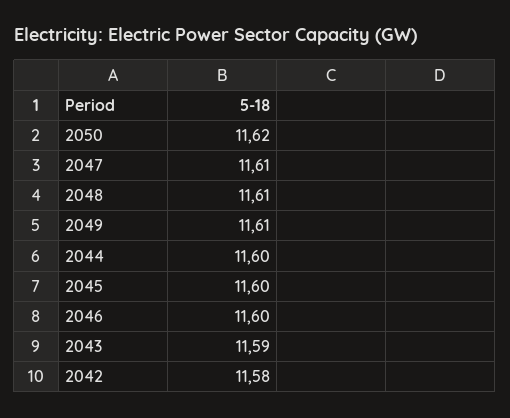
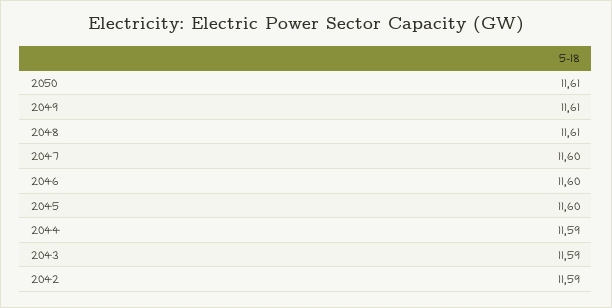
  {
-   "2050": 11.62,
+   "2050": 11.61,
-   "2047": 11.61,
+   "2047": 11.6,
    "2048": 11.61,
    "2049": 11.61,
-   "2044": 11.6,
+   "2044": 11.59,
    "2045": 11.6,
    "2046": 11.6,
    "2043": 11.59,
-   "2042": 11.58
+   "2042": 11.59
  }

